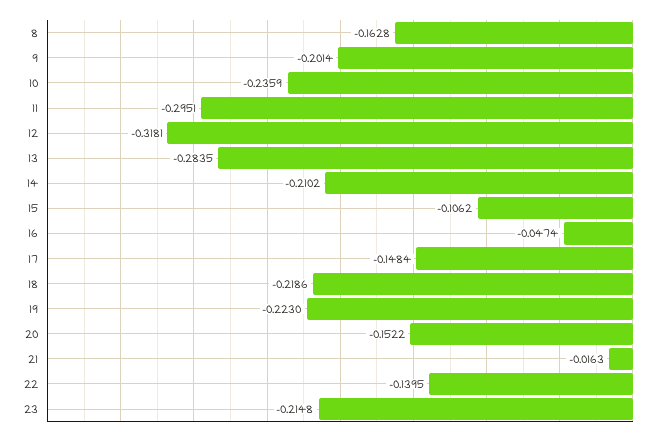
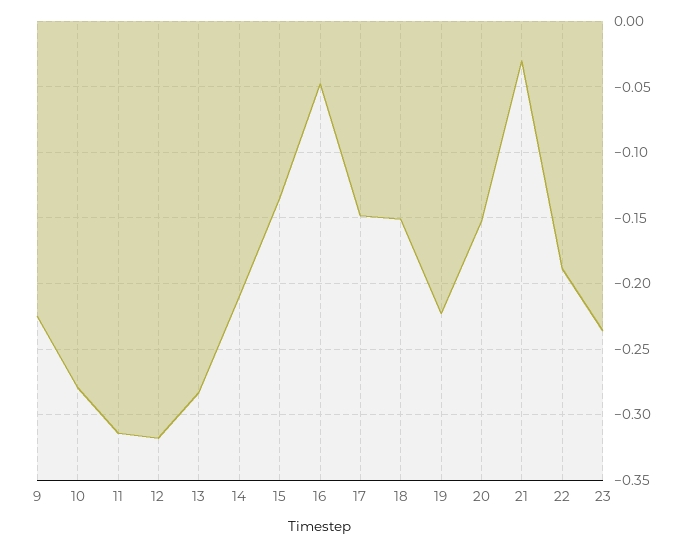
  {
-   "8": -0.1628,
-   "9": -0.2014,
+   "9": -0.225,
-   "10": -0.2359,
+   "10": -0.28,
-   "11": -0.2951,
+   "11": -0.315,
    "12": -0.3181,
    "13": -0.2835,
    "14": -0.2102,
-   "15": -0.1062,
+   "15": -0.135,
    "16": -0.0474,
    "17": -0.1484,
-   "18": -0.2186,
+   "18": -0.15,
    "19": -0.223,
    "20": -0.1522,
-   "21": -0.0163,
+   "21": -0.03,
-   "22": -0.1395,
+   "22": -0.19,
-   "23": -0.2148
+   "23": -0.235
  }

